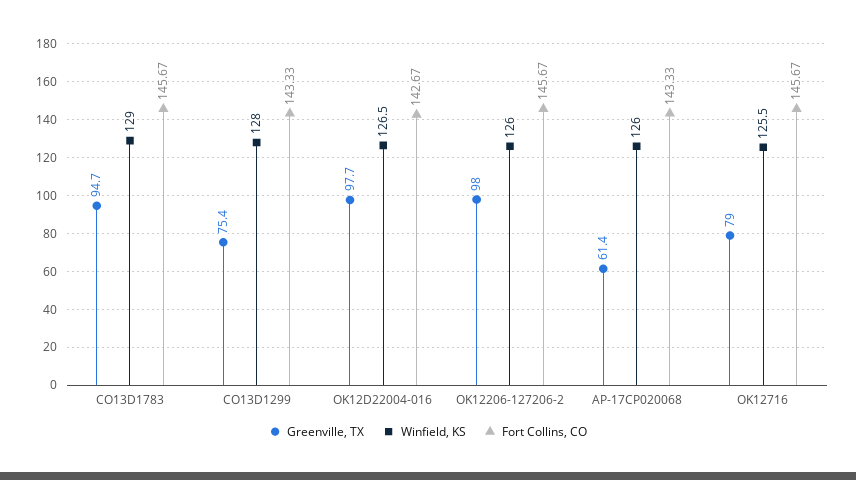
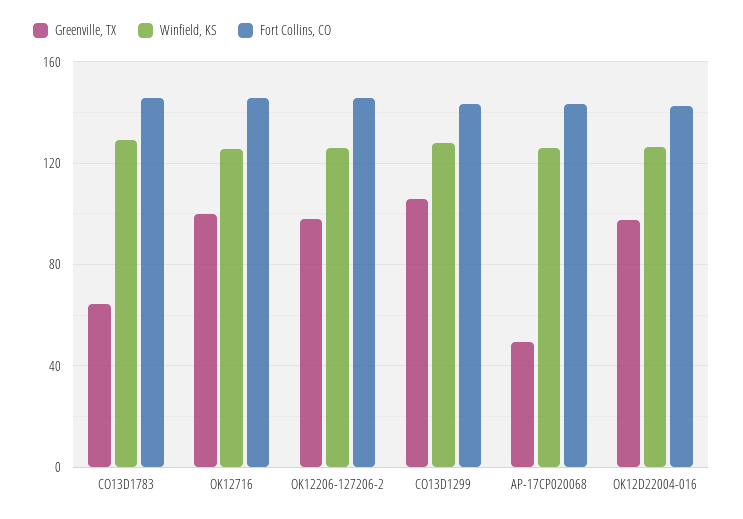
  {
    "Greenville, TX": {
-     "CO13D1783": 94.7,
+     "CO13D1783": 65,
-     "CO13D1299": 75.4,
+     "CO13D1299": 105,
      "OK12D22004-016": 97.7,
      "OK12206-127206-2": 98,
-     "AP-17CP020068": 61.4,
+     "AP-17CP020068": 50,
-     "OK12716": 79
+     "OK12716": 100
    },
    "Winfield, KS": {
      "CO13D1783": 129,
      "CO13D1299": 128,
      "OK12D22004-016": 126.5,
      "OK12206-127206-2": 126,
      "AP-17CP020068": 126,
      "OK12716": 125.5
    },
    "Fort Collins, CO": {
      "CO13D1783": 145.67,
      "CO13D1299": 143.33,
      "OK12D22004-016": 142.67,
      "OK12206-127206-2": 145.67,
      "AP-17CP020068": 143.33,
      "OK12716": 145.67
    }
  }

